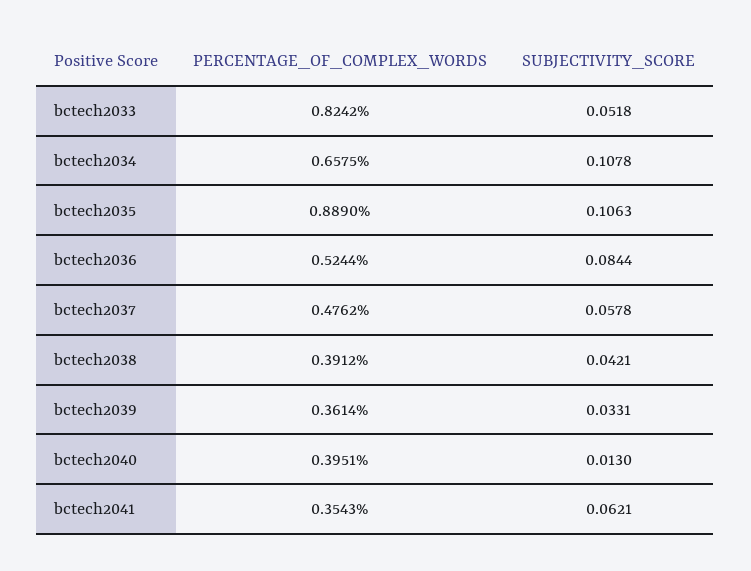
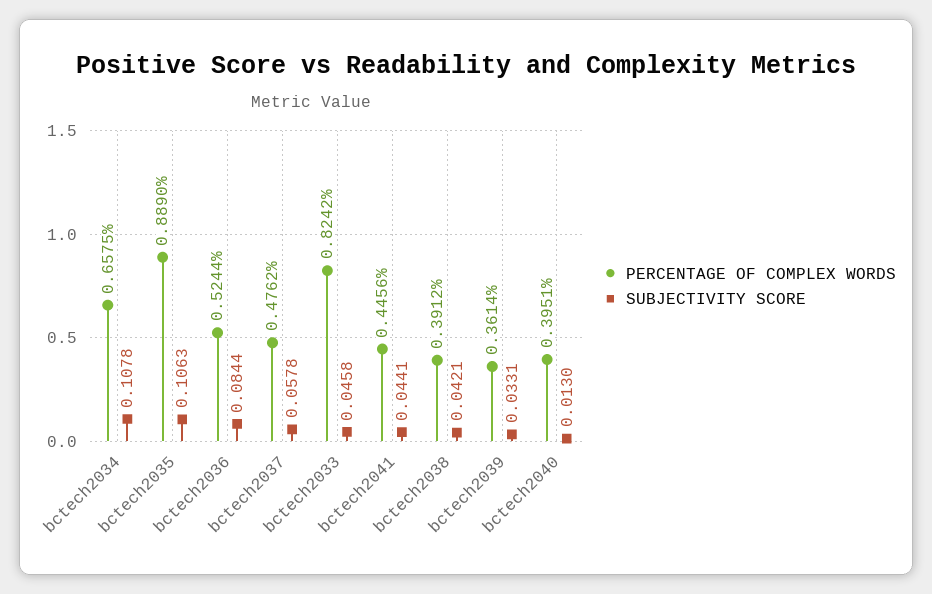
  {
    "PERCENTAGE_OF_COMPLEX_WORDS": {
      "bctech2033": 0.8242,
      "bctech2034": 0.6575,
      "bctech2035": 0.889,
      "bctech2036": 0.5244,
      "bctech2037": 0.4762,
      "bctech2038": 0.3912,
      "bctech2039": 0.3614,
      "bctech2040": 0.3951,
-     "bctech2041": 0.3543
+     "bctech2041": 0.4456
    },
    "SUBJECTIVITY_SCORE": {
-     "bctech2033": 0.0518,
+     "bctech2033": 0.0458,
      "bctech2034": 0.1078,
      "bctech2035": 0.1063,
      "bctech2036": 0.0844,
      "bctech2037": 0.0578,
      "bctech2038": 0.0421,
      "bctech2039": 0.0331,
      "bctech2040": 0.013,
-     "bctech2041": 0.0621
+     "bctech2041": 0.0441
    }
  }

